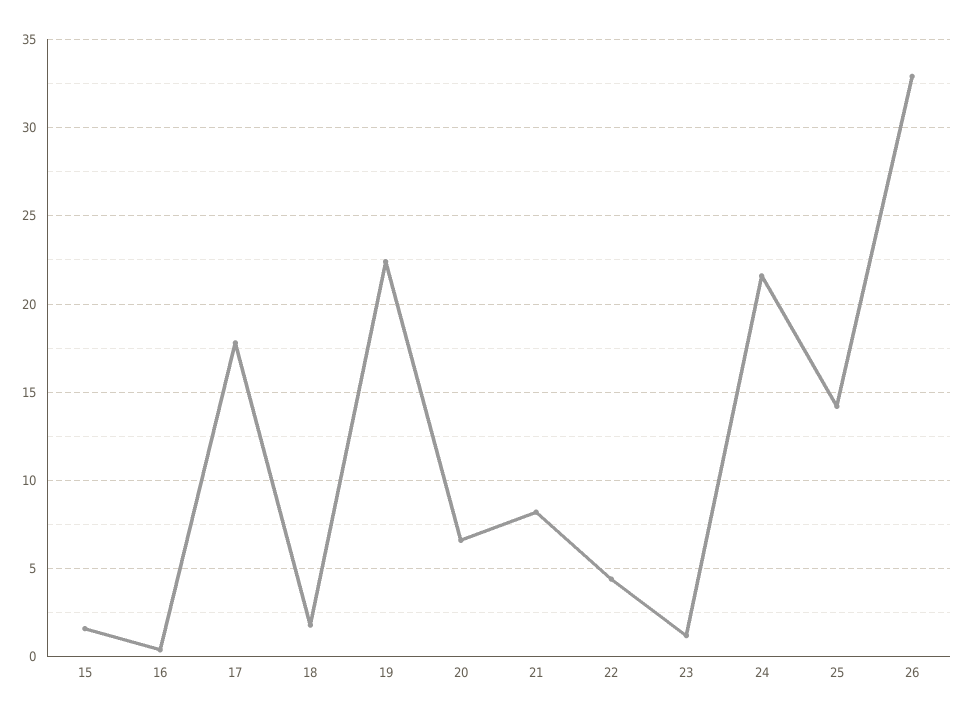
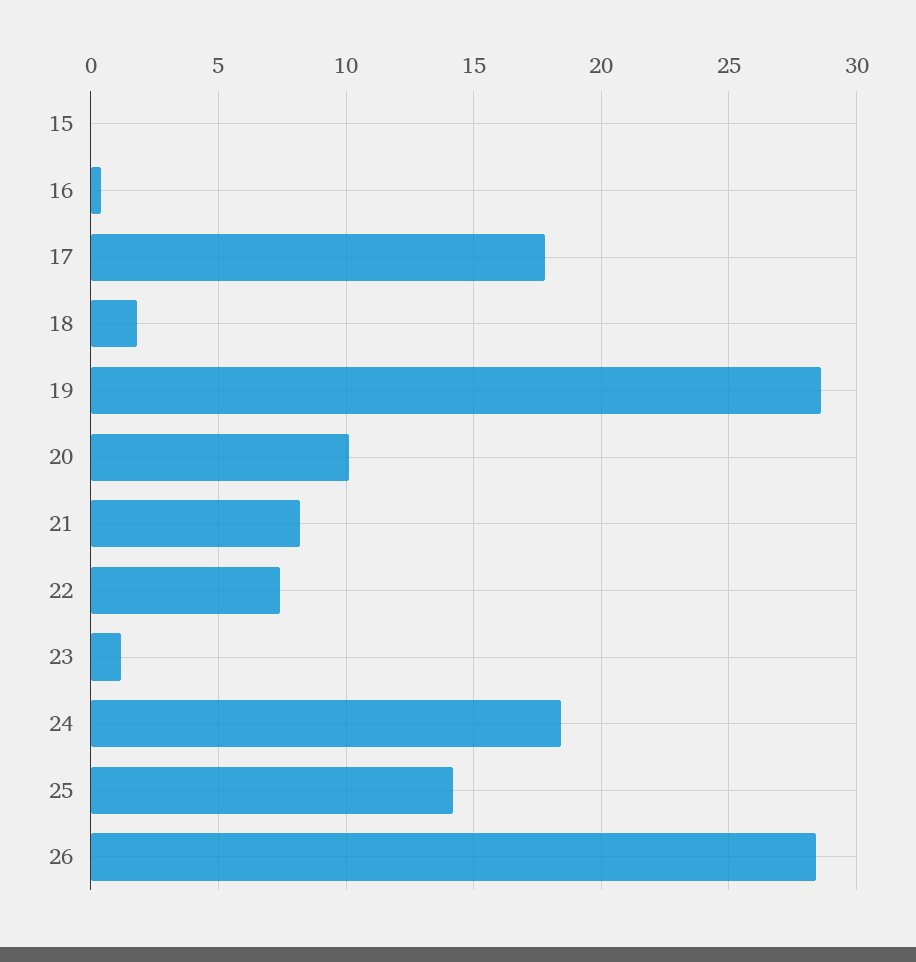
  {
-   "15": 1.5,
+   "15": 0,
    "16": 0.5,
    "17": 18,
    "18": 2,
-   "19": 22.5,
+   "19": 28.5,
-   "20": 6.5,
+   "20": 10,
    "21": 8,
-   "22": 4.5,
+   "22": 7.5,
    "23": 1,
-   "24": 21.5,
+   "24": 18.5,
    "25": 14,
-   "26": 33
+   "26": 28.5
  }

